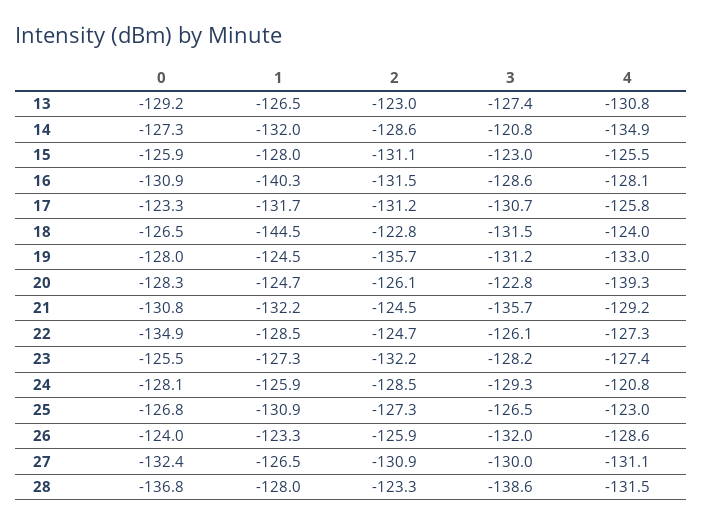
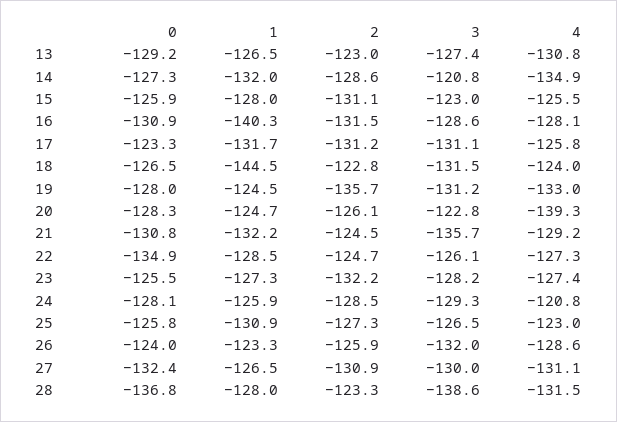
  {
    "0": {
      "13": -129.2,
      "14": -127.3,
      "15": -125.9,
      "16": -130.9,
      "17": -123.3,
      "18": -126.5,
      "19": -128,
      "20": -128.3,
      "21": -130.8,
      "22": -134.9,
      "23": -125.5,
      "24": -128.1,
-     "25": -126.8,
+     "25": -125.8,
      "26": -124,
      "27": -132.4,
      "28": -136.8
    },
    "1": {
      "13": -126.5,
      "14": -132,
      "15": -128,
      "16": -140.3,
      "17": -131.7,
      "18": -144.5,
      "19": -124.5,
      "20": -124.7,
      "21": -132.2,
      "22": -128.5,
      "23": -127.3,
      "24": -125.9,
      "25": -130.9,
      "26": -123.3,
      "27": -126.5,
      "28": -128
    },
    "2": {
      "13": -123,
      "14": -128.6,
      "15": -131.1,
      "16": -131.5,
      "17": -131.2,
      "18": -122.8,
      "19": -135.7,
      "20": -126.1,
      "21": -124.5,
      "22": -124.7,
      "23": -132.2,
      "24": -128.5,
      "25": -127.3,
      "26": -125.9,
      "27": -130.9,
      "28": -123.3
    },
    "3": {
      "13": -127.4,
      "14": -120.8,
      "15": -123,
      "16": -128.6,
-     "17": -130.7,
+     "17": -131.1,
      "18": -131.5,
      "19": -131.2,
      "20": -122.8,
      "21": -135.7,
      "22": -126.1,
      "23": -128.2,
      "24": -129.3,
      "25": -126.5,
      "26": -132,
      "27": -130,
      "28": -138.6
    },
    "4": {
      "13": -130.8,
      "14": -134.9,
      "15": -125.5,
      "16": -128.1,
      "17": -125.8,
      "18": -124,
      "19": -133,
      "20": -139.3,
      "21": -129.2,
      "22": -127.3,
      "23": -127.4,
      "24": -120.8,
      "25": -123,
      "26": -128.6,
      "27": -131.1,
      "28": -131.5
    }
  }

